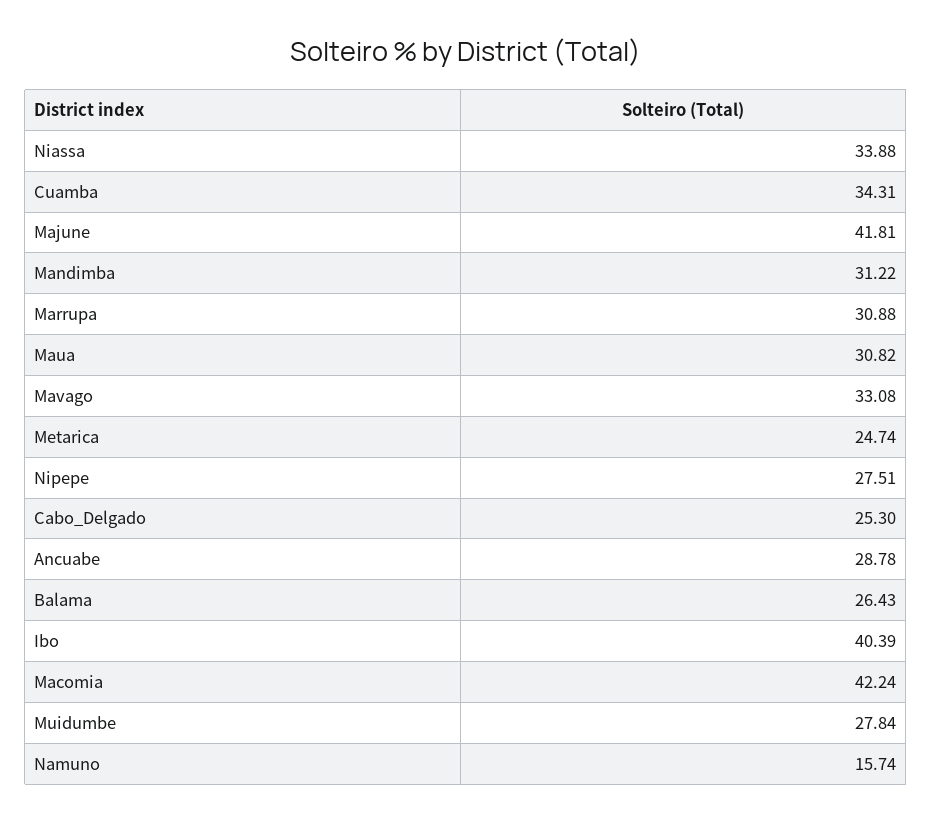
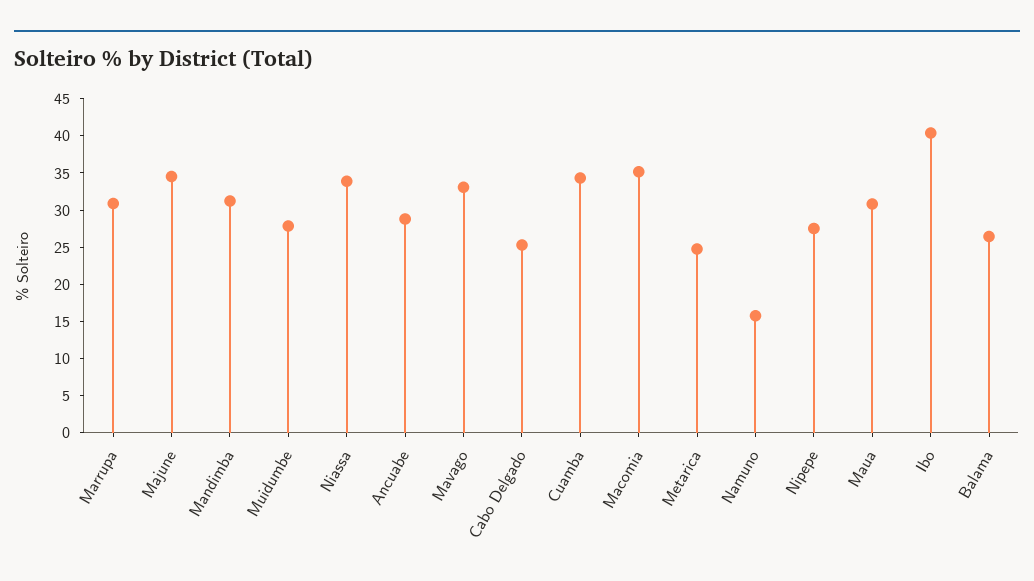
  {
    "Niassa": 33.88,
    "Cuamba": 34.31,
-   "Majune": 41.81,
+   "Majune": 35,
    "Mandimba": 31.22,
    "Marrupa": 30.88,
    "Maua": 30.82,
    "Mavago": 33.08,
    "Metarica": 24.74,
    "Nipepe": 27.51,
    "Cabo_Delgado": 25.3,
    "Ancuabe": 28.78,
    "Balama": 26.43,
    "Ibo": 40.39,
-   "Macomia": 42.24,
+   "Macomia": 35,
    "Muidumbe": 27.84,
    "Namuno": 15.74
  }

